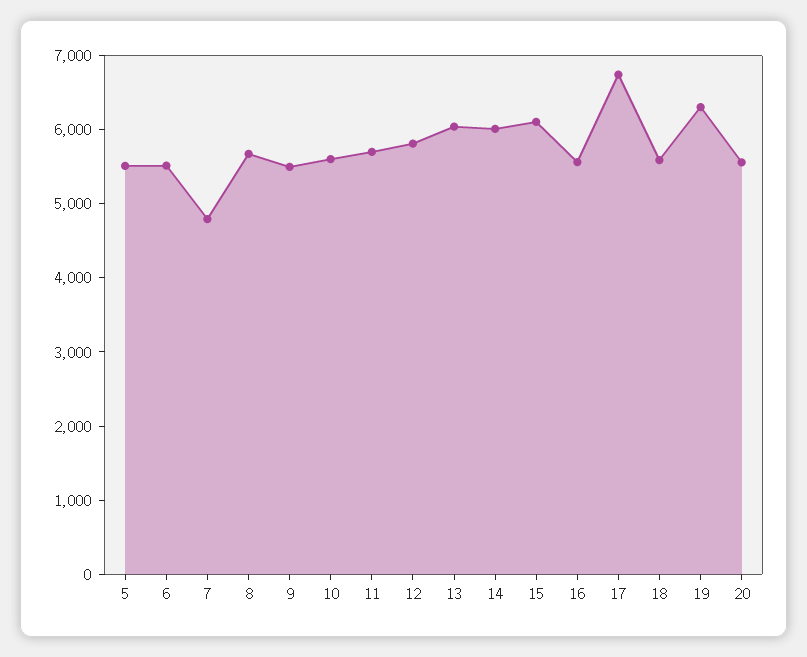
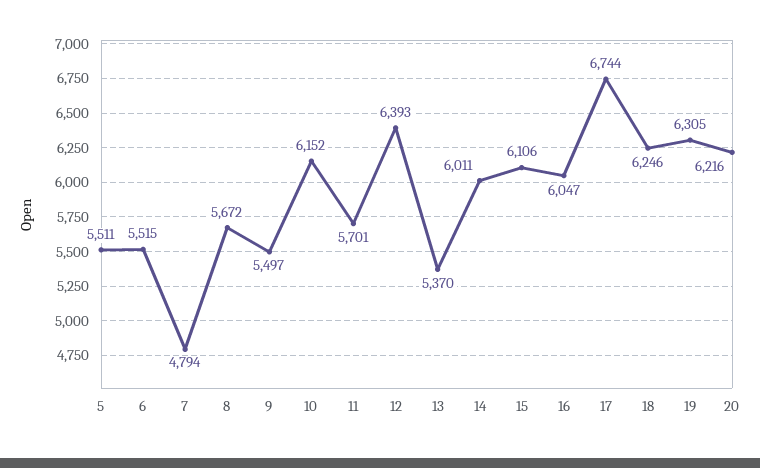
  {
    "5": 5511,
    "6": 5515,
    "7": 4794,
    "8": 5672,
    "9": 5497,
-   "10": 5600,
+   "10": 6152,
    "11": 5701,
-   "12": 5800,
+   "12": 6393,
-   "13": 6000,
+   "13": 5370,
    "14": 6011,
    "15": 6106,
-   "16": 5600,
+   "16": 6047,
    "17": 6744,
-   "18": 5600,
+   "18": 6246,
    "19": 6305,
-   "20": 5600
+   "20": 6216
  }

